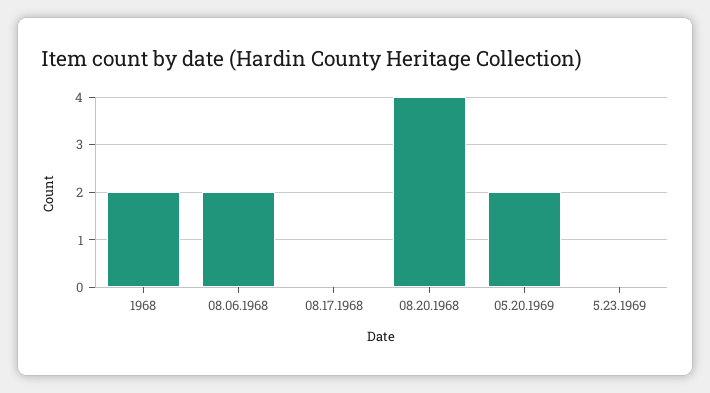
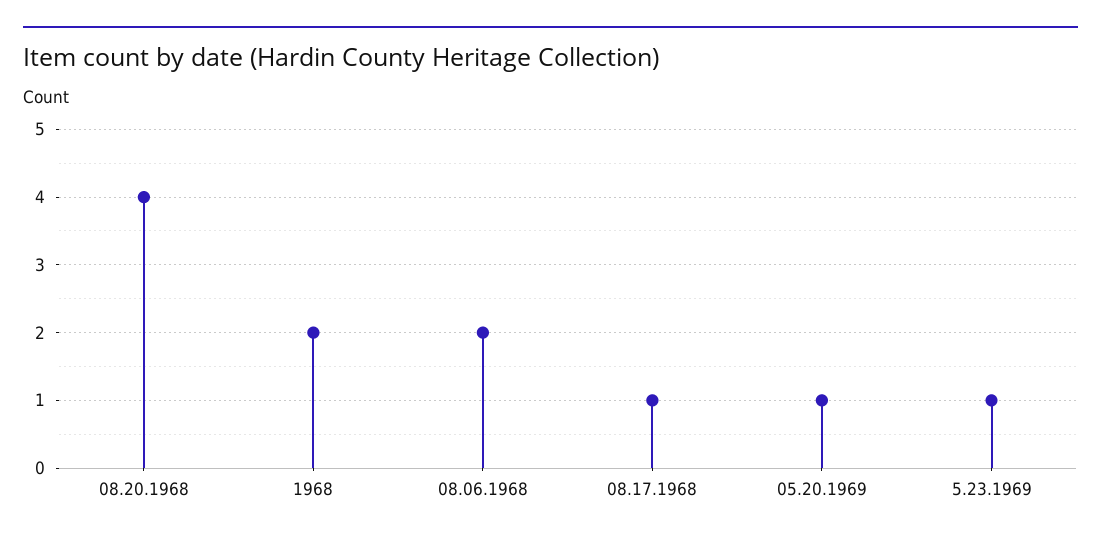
  {
    "1968": 2,
    "08.06.1968": 2,
-   "08.17.1968": 0,
+   "08.17.1968": 1,
    "08.20.1968": 4,
-   "05.20.1969": 2,
+   "05.20.1969": 1,
-   "5.23.1969": 0
+   "5.23.1969": 1
  }

